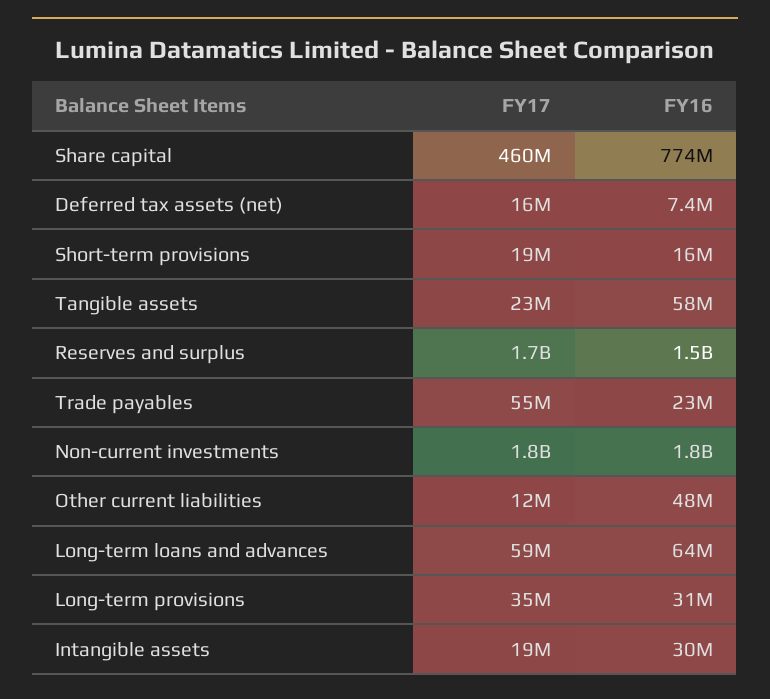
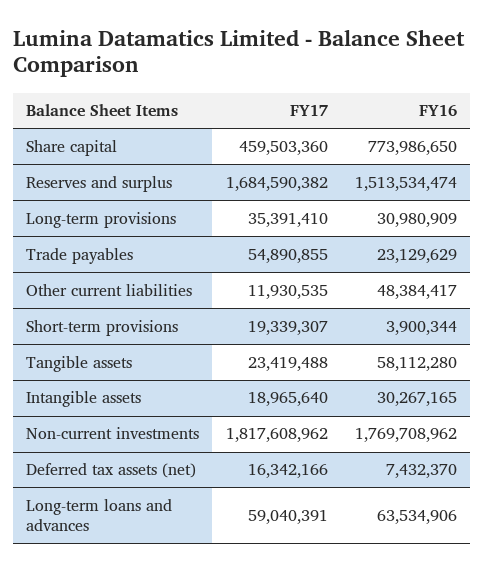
  {
    "FY17": {
      "Share capital": 459503360,
      "Deferred tax assets (net)": 16342166,
      "Short-term provisions": 19339307,
      "Tangible assets": 23419488,
      "Reserves and surplus": 1684590382,
      "Trade payables": 54890855,
      "Non-current investments": 1817608962,
      "Other current liabilities": 11930535,
      "Long-term loans and advances": 59040391,
      "Long-term provisions": 35391410,
      "Intangible assets": 18965640
    },
    "FY16": {
      "Share capital": 773986650,
      "Deferred tax assets (net)": 7432370,
-     "Short-term provisions": 16000000,
+     "Short-term provisions": 3900344,
      "Tangible assets": 58112280,
      "Reserves and surplus": 1513534474,
      "Trade payables": 23129629,
      "Non-current investments": 1769708962,
      "Other current liabilities": 48384417,
      "Long-term loans and advances": 63534906,
      "Long-term provisions": 30980909,
      "Intangible assets": 30267165
    }
  }

